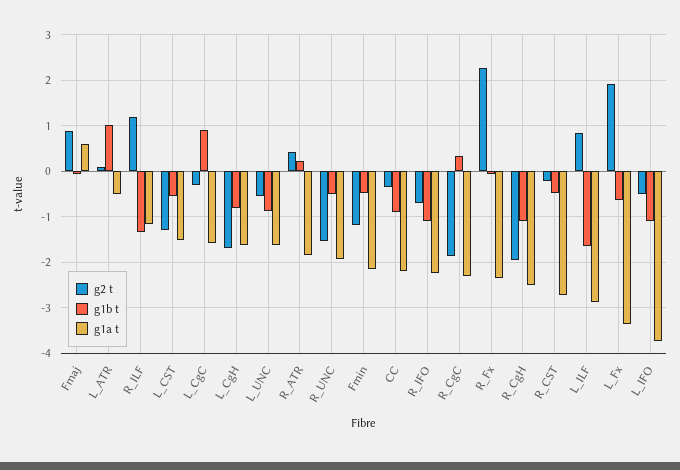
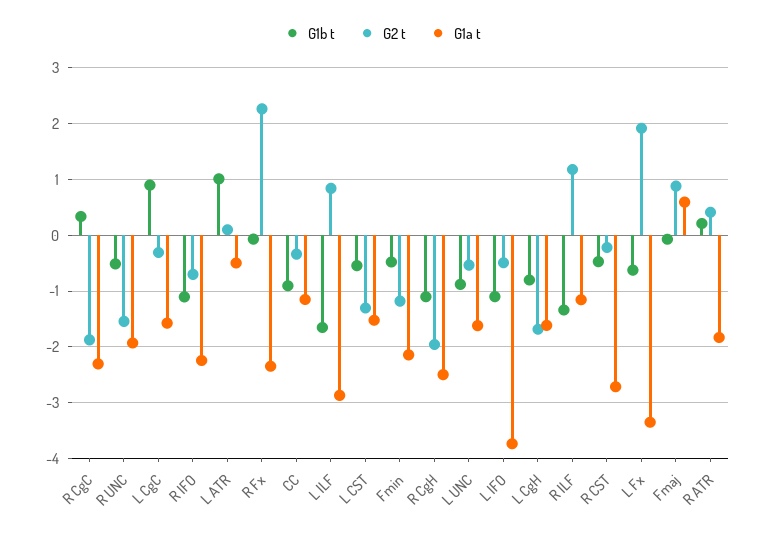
  {
    "g2 t": {
      "Fmaj": 0.8,
      "L_ATR": 0,
      "R_ILF": 1.2,
      "L_CST": -1.4,
      "L_CgC": -0.4,
      "L_CgH": -1.6,
      "L_UNC": -0.6,
      "R_ATR": 0.4,
      "R_UNC": -1.6,
      "Fmin": -1.2,
      "CC": -0.4,
      "R_IFO": -0.8,
      "R_CgC": -1.8,
      "R_Fx": 2.2,
      "R_CgH": -2,
      "R_CST": -0.2,
      "L_ILF": 0.8,
      "L_Fx": 2,
      "L_IFO": -0.4
    },
    "g1b t": {
      "Fmaj": 0,
      "L_ATR": 1,
      "R_ILF": -1.4,
      "L_CST": -0.6,
      "L_CgC": 1,
      "L_CgH": -0.8,
      "L_UNC": -0.8,
      "R_ATR": 0.2,
      "R_UNC": -0.6,
      "Fmin": -0.4,
      "CC": -1,
      "R_IFO": -1.2,
      "R_CgC": 0.4,
      "R_Fx": 0,
      "R_CgH": -1.2,
      "R_CST": -0.4,
      "L_ILF": -1.6,
      "L_Fx": -0.6,
      "L_IFO": -1.2
    },
    "g1a t": {
      "Fmaj": 0.6,
      "L_ATR": -0.4,
      "R_ILF": -1.2,
      "L_CST": -1.6,
      "L_CgC": -1.6,
      "L_CgH": -1.6,
      "L_UNC": -1.6,
      "R_ATR": -1.8,
      "R_UNC": -2,
      "Fmin": -2.2,
-     "CC": -2.2,
+     "CC": -1.2,
      "R_IFO": -2.2,
      "R_CgC": -2.4,
      "R_Fx": -2.4,
      "R_CgH": -2.4,
      "R_CST": -2.8,
      "L_ILF": -2.8,
      "L_Fx": -3.4,
      "L_IFO": -3.8
    }
  }

